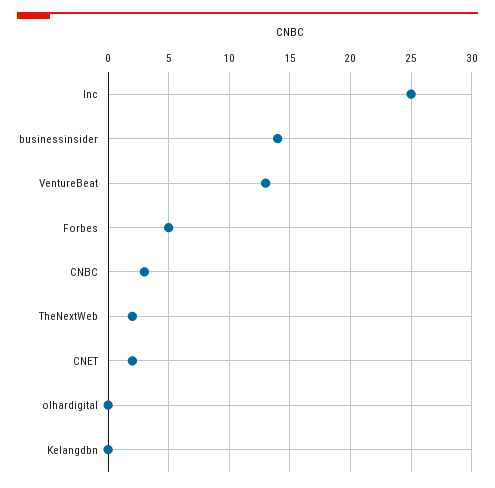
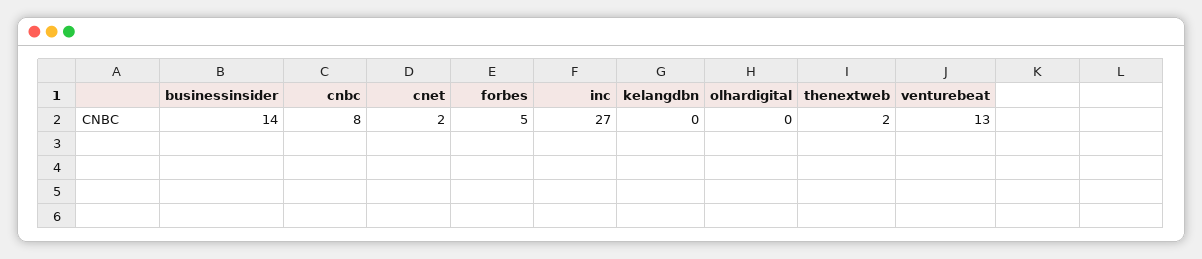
  {
-   "Inc": 25,
+   "Inc": 27,
    "businessinsider": 14,
    "VentureBeat": 13,
    "Forbes": 5,
-   "CNBC": 3,
+   "CNBC": 8,
    "TheNextWeb": 2,
    "CNET": 2,
    "olhardigital": 0,
    "Kelangdbn": 0
  }

